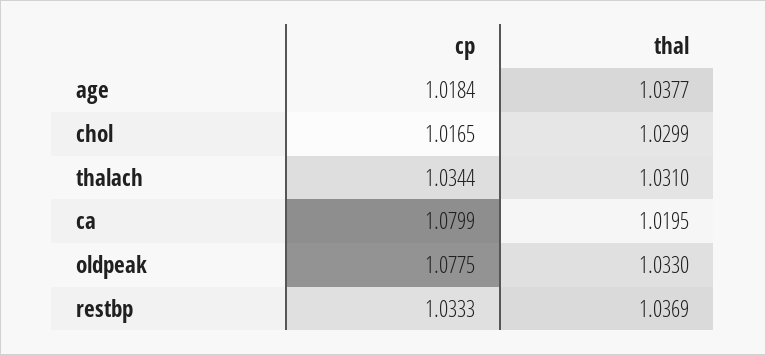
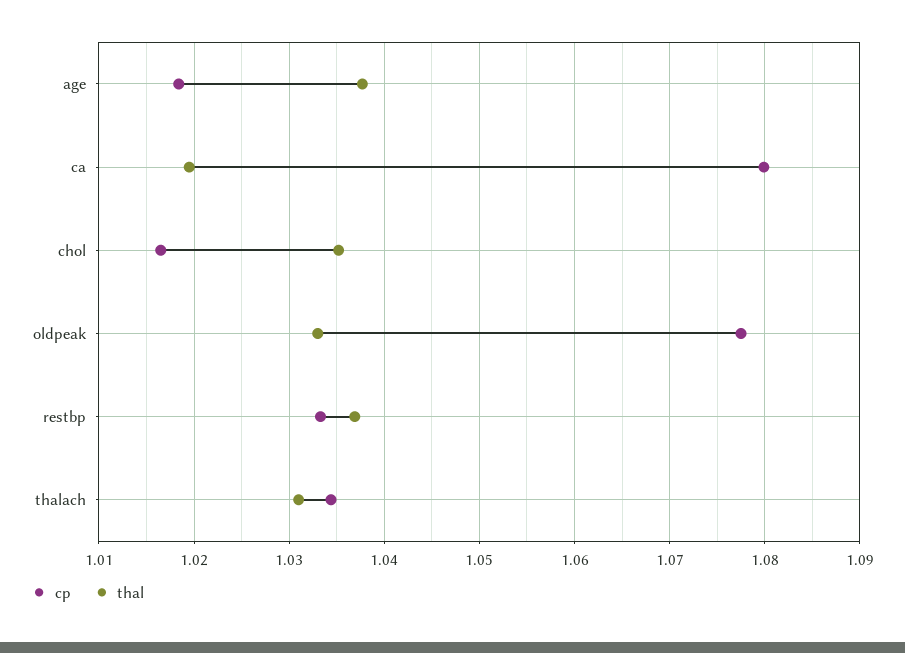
  {
    "cp": {
      "age": 1.0184,
      "chol": 1.0165,
      "thalach": 1.0344,
      "ca": 1.0799,
      "oldpeak": 1.0775,
      "restbp": 1.0333
    },
    "thal": {
      "age": 1.0377,
-     "chol": 1.0299,
+     "chol": 1.035,
      "thalach": 1.031,
      "ca": 1.0195,
      "oldpeak": 1.033,
      "restbp": 1.0369
    }
  }

